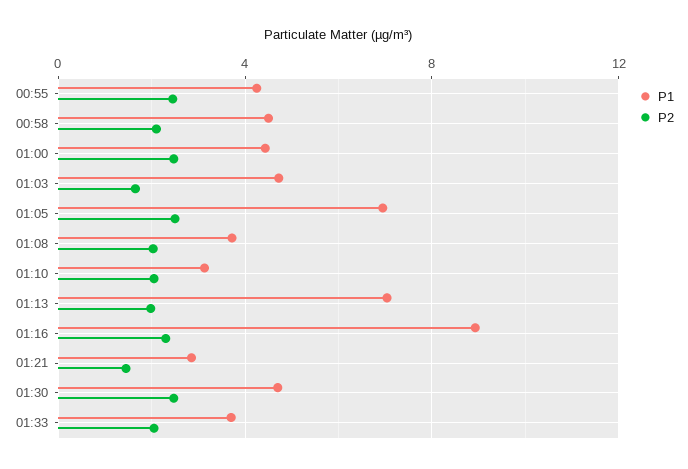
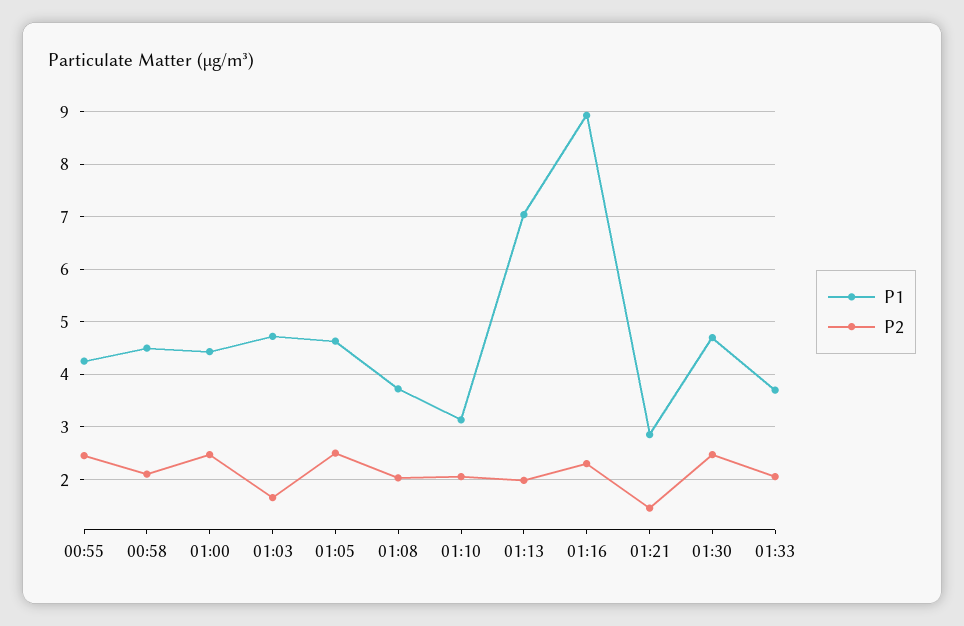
  {
    "P1": {
      "00:55": 4.2,
      "00:58": 4.6,
      "01:00": 4.4,
      "01:03": 4.8,
-     "01:05": 7,
+     "01:05": 4.6,
      "01:08": 3.8,
      "01:10": 3.2,
      "01:13": 7,
      "01:16": 9,
      "01:21": 2.8,
      "01:30": 4.8,
      "01:33": 3.8
    },
    "P2": {
      "00:55": 2.4,
      "00:58": 2.2,
      "01:00": 2.4,
      "01:03": 1.6,
      "01:05": 2.6,
      "01:08": 2,
      "01:10": 2,
      "01:13": 2,
      "01:16": 2.4,
      "01:21": 1.4,
      "01:30": 2.4,
      "01:33": 2
    }
  }

